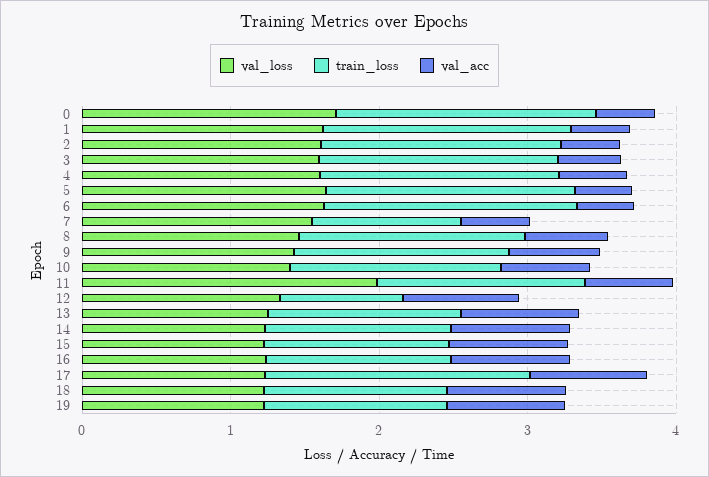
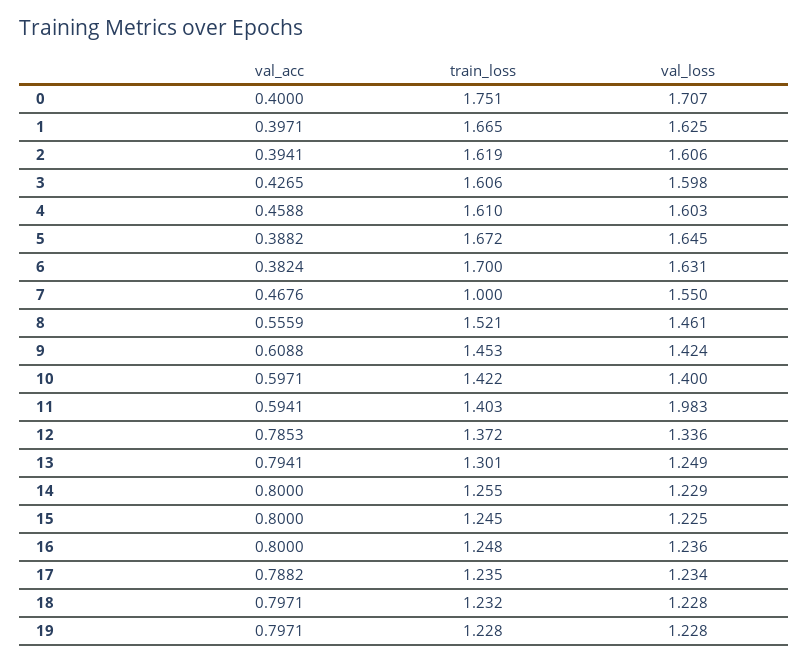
  {
    "val_loss": {
      "0": 1.707,
      "1": 1.625,
      "2": 1.606,
      "3": 1.598,
      "4": 1.603,
      "5": 1.645,
      "6": 1.631,
      "7": 1.55,
      "8": 1.461,
      "9": 1.424,
      "10": 1.4,
      "11": 1.983,
      "12": 1.336,
      "13": 1.249,
      "14": 1.229,
      "15": 1.225,
      "16": 1.236,
      "17": 1.234,
      "18": 1.228,
      "19": 1.228
    },
    "train_loss": {
      "0": 1.751,
      "1": 1.665,
      "2": 1.619,
      "3": 1.606,
      "4": 1.61,
      "5": 1.672,
      "6": 1.7,
      "7": 1,
      "8": 1.521,
      "9": 1.453,
      "10": 1.422,
      "11": 1.403,
-     "12": 0.8,
+     "12": 1.372,
      "13": 1.301,
      "14": 1.255,
      "15": 1.245,
      "16": 1.248,
-     "17": 1.8,
+     "17": 1.235,
      "18": 1.232,
      "19": 1.228
    },
    "val_acc": {
      "0": 0.4,
      "1": 0.3971,
      "2": 0.3941,
      "3": 0.4265,
      "4": 0.4588,
      "5": 0.3882,
      "6": 0.3824,
      "7": 0.4676,
      "8": 0.5559,
      "9": 0.6088,
      "10": 0.5971,
      "11": 0.5941,
      "12": 0.7853,
      "13": 0.7941,
      "14": 0.8,
      "15": 0.8,
      "16": 0.8,
      "17": 0.7882,
      "18": 0.7971,
      "19": 0.7971
    }
  }

